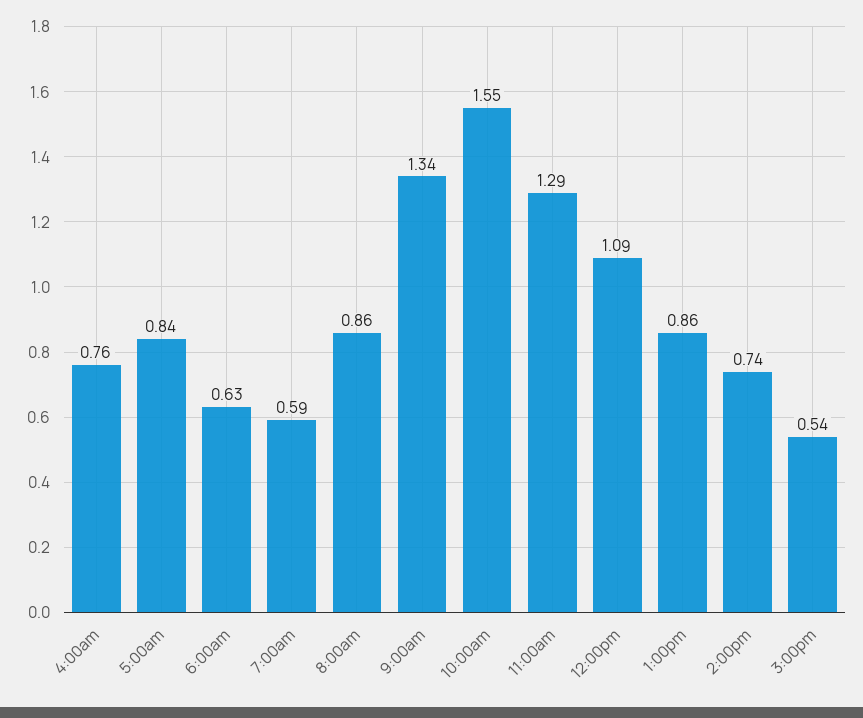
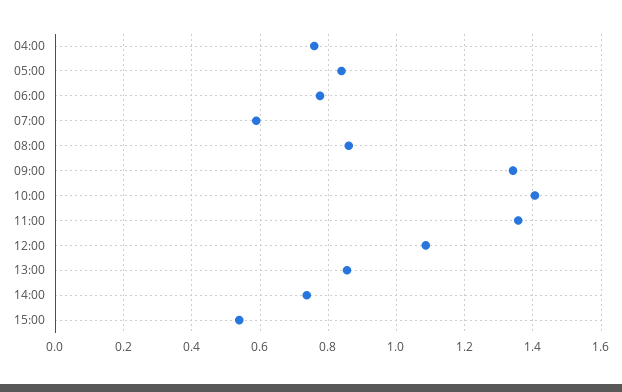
  {
    "4:00am": 0.76,
    "5:00am": 0.84,
-   "6:00am": 0.63,
+   "6:00am": 0.78,
    "7:00am": 0.59,
    "8:00am": 0.86,
    "9:00am": 1.34,
-   "10:00am": 1.55,
+   "10:00am": 1.4,
-   "11:00am": 1.29,
+   "11:00am": 1.36,
    "12:00pm": 1.09,
    "1:00pm": 0.86,
    "2:00pm": 0.74,
    "3:00pm": 0.54
  }

